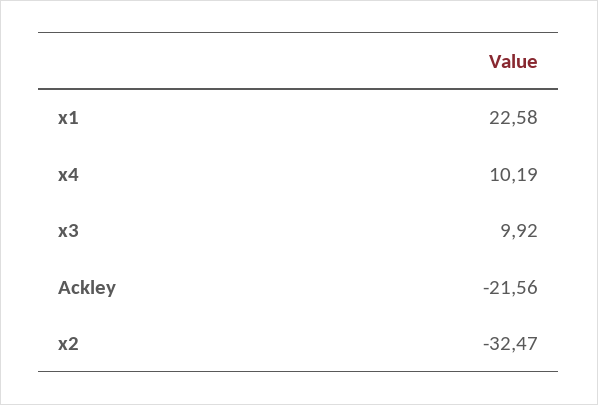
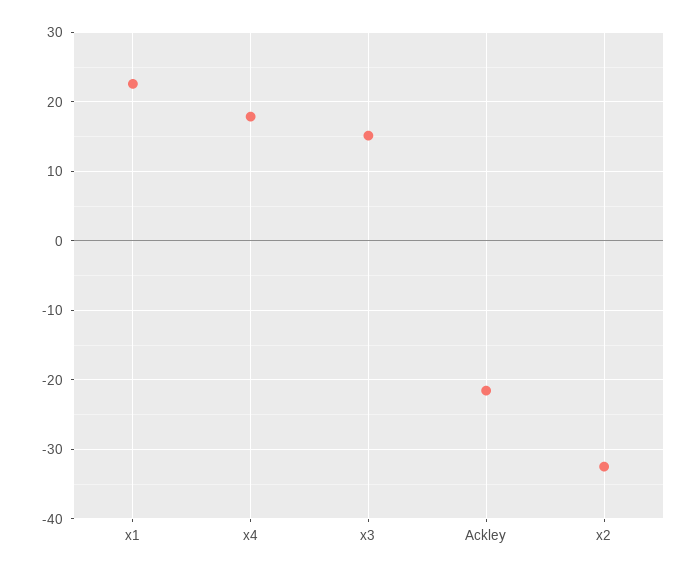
  {
    "x1": 22.58,
-   "x4": 10.19,
+   "x4": 18,
-   "x3": 9.92,
+   "x3": 15,
    "Ackley": -21.56,
    "x2": -32.47
  }

